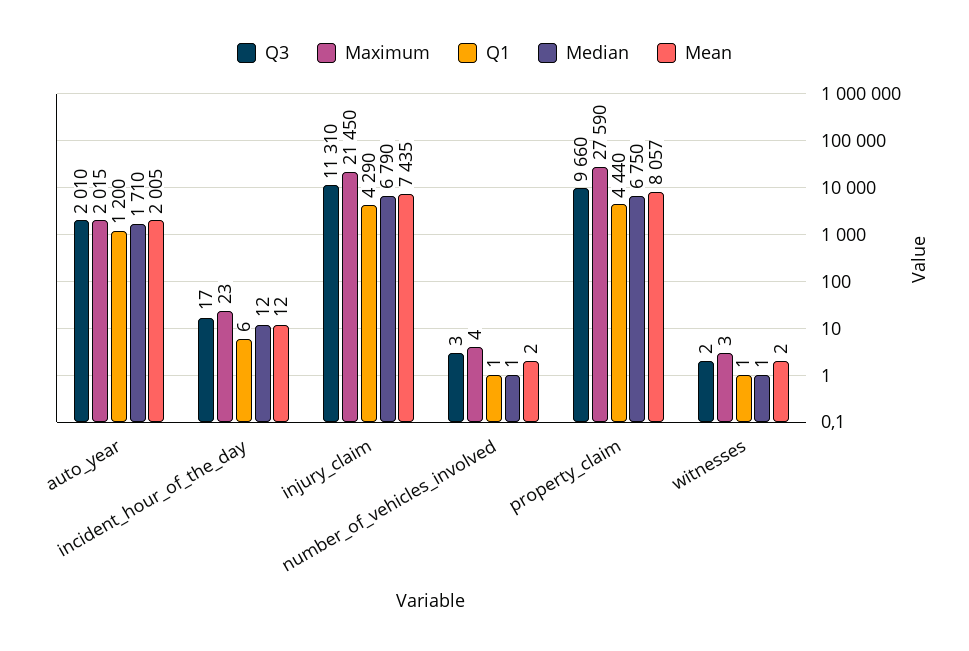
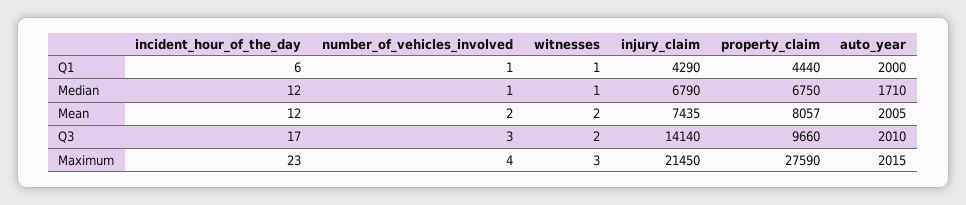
  {
    "Q3": {
      "auto_year": 2010,
      "incident_hour_of_the_day": 17,
-     "injury_claim": 11310,
+     "injury_claim": 14140,
      "number_of_vehicles_involved": 3,
      "property_claim": 9660,
      "witnesses": 2
    },
    "Maximum": {
      "auto_year": 2015,
      "incident_hour_of_the_day": 23,
      "injury_claim": 21450,
      "number_of_vehicles_involved": 4,
      "property_claim": 27590,
      "witnesses": 3
    },
    "Q1": {
-     "auto_year": 1200,
+     "auto_year": 2000,
      "incident_hour_of_the_day": 6,
      "injury_claim": 4290,
      "number_of_vehicles_involved": 1,
      "property_claim": 4440,
      "witnesses": 1
    },
    "Median": {
      "auto_year": 1710,
      "incident_hour_of_the_day": 12,
      "injury_claim": 6790,
      "number_of_vehicles_involved": 1,
      "property_claim": 6750,
      "witnesses": 1
    },
    "Mean": {
      "auto_year": 2005,
      "incident_hour_of_the_day": 12,
      "injury_claim": 7435,
      "number_of_vehicles_involved": 2,
      "property_claim": 8057,
      "witnesses": 2
    }
  }

